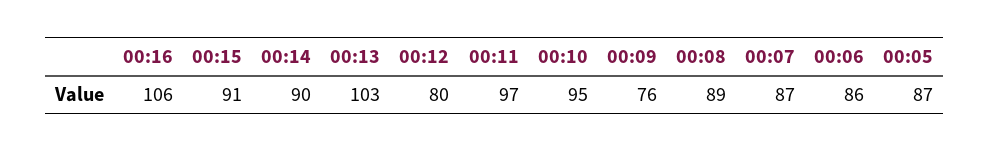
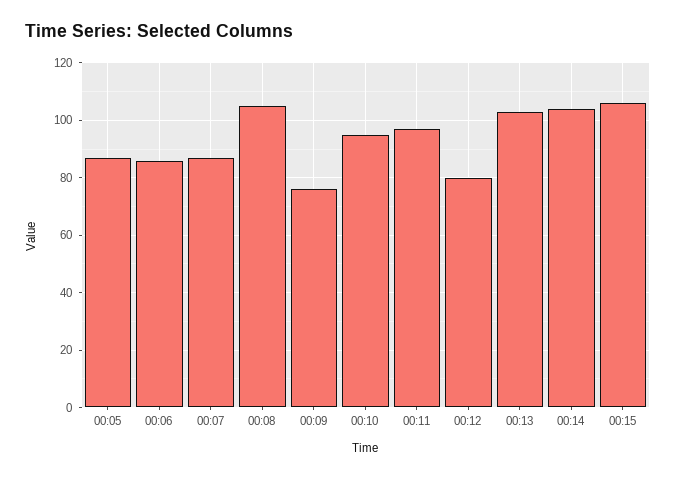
  {
-   "00:16": 106,
-   "00:15": 91,
+   "00:15": 105,
-   "00:14": 90,
+   "00:14": 105,
    "00:13": 103,
    "00:12": 80,
    "00:11": 97,
    "00:10": 95,
    "00:09": 76,
-   "00:08": 89,
+   "00:08": 105,
    "00:07": 87,
    "00:06": 86,
    "00:05": 87
  }

